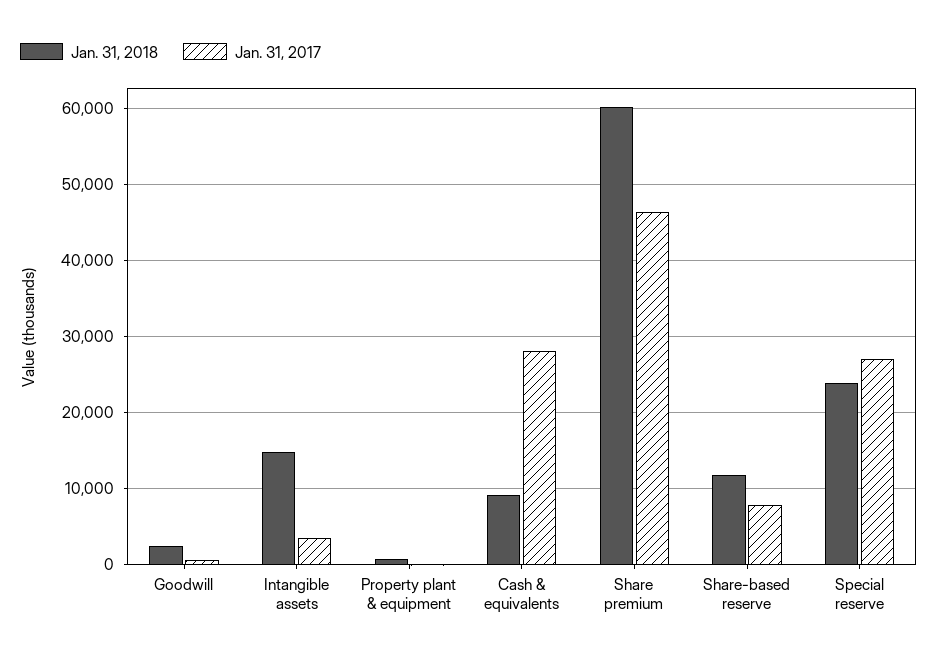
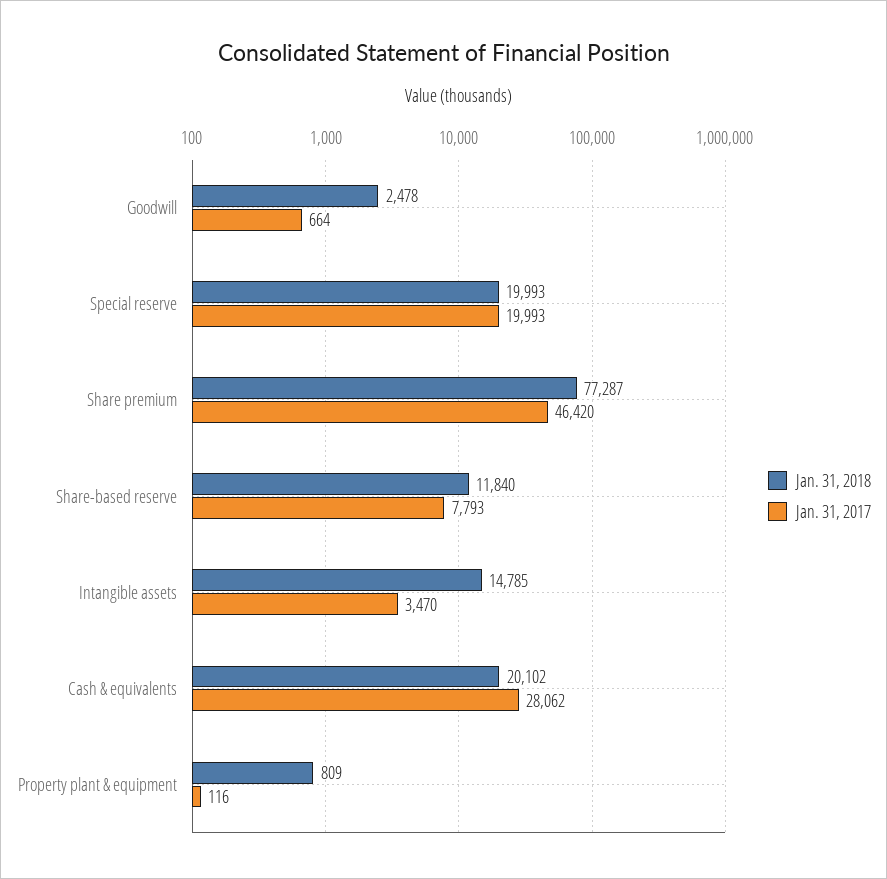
  {
    "Jan. 31, 2018": {
      "Goodwill": 2478,
      "Intangible assets": 14785,
      "Property plant & equipment": 809,
-     "Cash & equivalents": 9000,
+     "Cash & equivalents": 20102,
-     "Share premium": 60000,
+     "Share premium": 77287,
      "Share-based reserve": 11840,
-     "Special reserve": 24000
+     "Special reserve": 19993
    },
    "Jan. 31, 2017": {
      "Goodwill": 664,
      "Intangible assets": 3470,
      "Property plant & equipment": 116,
      "Cash & equivalents": 28062,
      "Share premium": 46420,
      "Share-based reserve": 7793,
-     "Special reserve": 27000
+     "Special reserve": 19993
    }
  }

